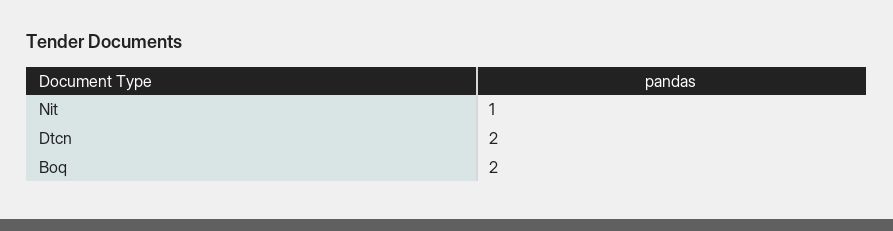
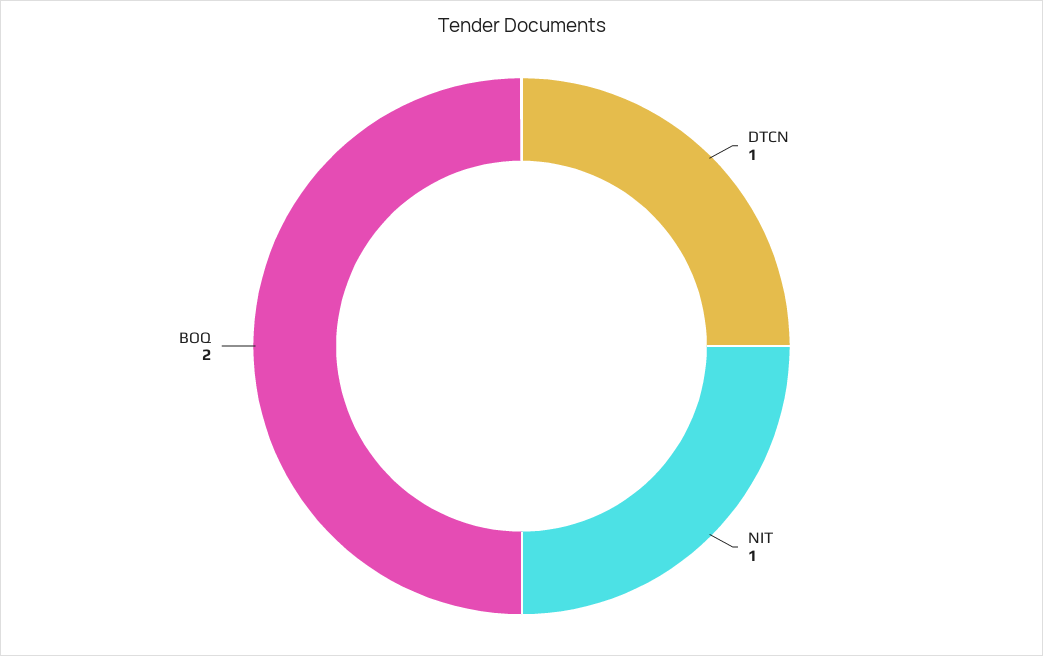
  {
    "Nit": 1,
-   "Dtcn": 2,
+   "Dtcn": 1,
    "Boq": 2
  }

